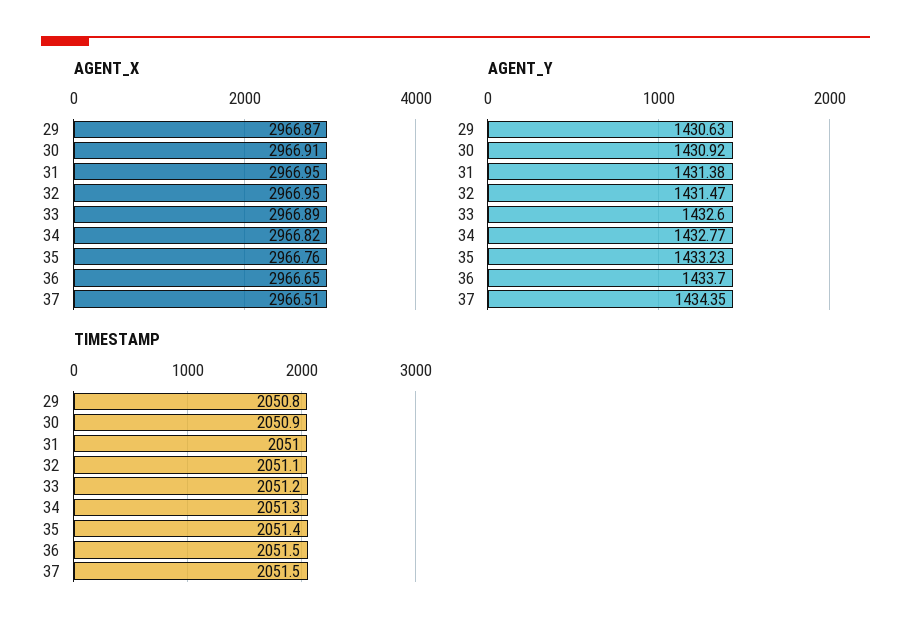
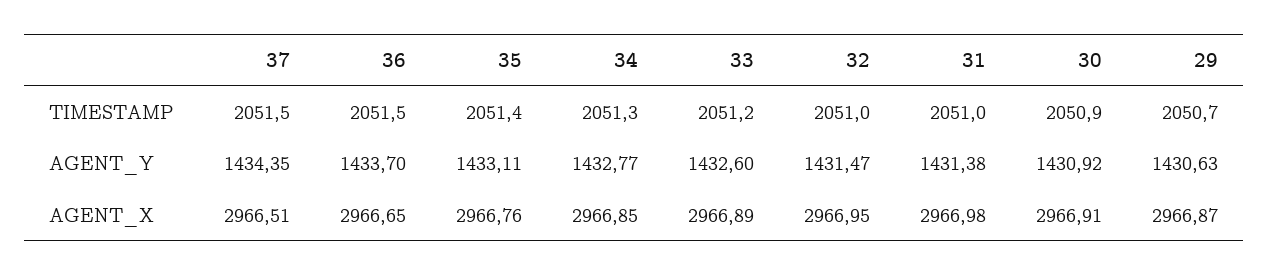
  {
    "AGENT_X": {
      "29": 2966.87,
      "30": 2966.91,
-     "31": 2966.95,
+     "31": 2966.98,
      "32": 2966.95,
      "33": 2966.89,
-     "34": 2966.82,
+     "34": 2966.85,
      "35": 2966.76,
      "36": 2966.65,
      "37": 2966.51
    },
    "AGENT_Y": {
      "29": 1430.63,
      "30": 1430.92,
      "31": 1431.38,
      "32": 1431.47,
      "33": 1432.6,
      "34": 1432.77,
-     "35": 1433.23,
+     "35": 1433.11,
      "36": 1433.7,
      "37": 1434.35
    },
    "TIMESTAMP": {
-     "29": 2050.8,
+     "29": 2050.7,
      "30": 2050.9,
      "31": 2051,
-     "32": 2051.1,
+     "32": 2051,
      "33": 2051.2,
      "34": 2051.3,
      "35": 2051.4,
      "36": 2051.5,
      "37": 2051.5
    }
  }

